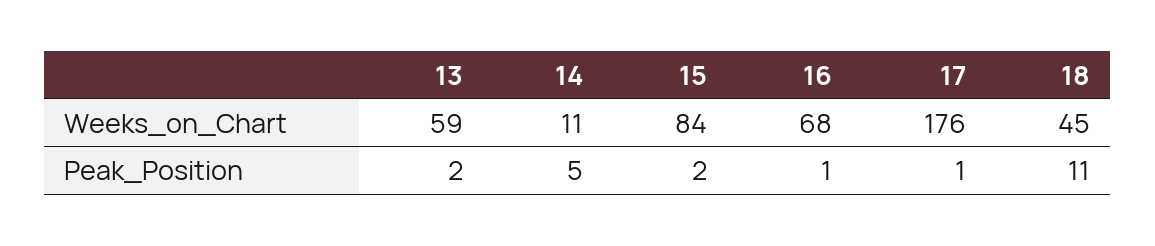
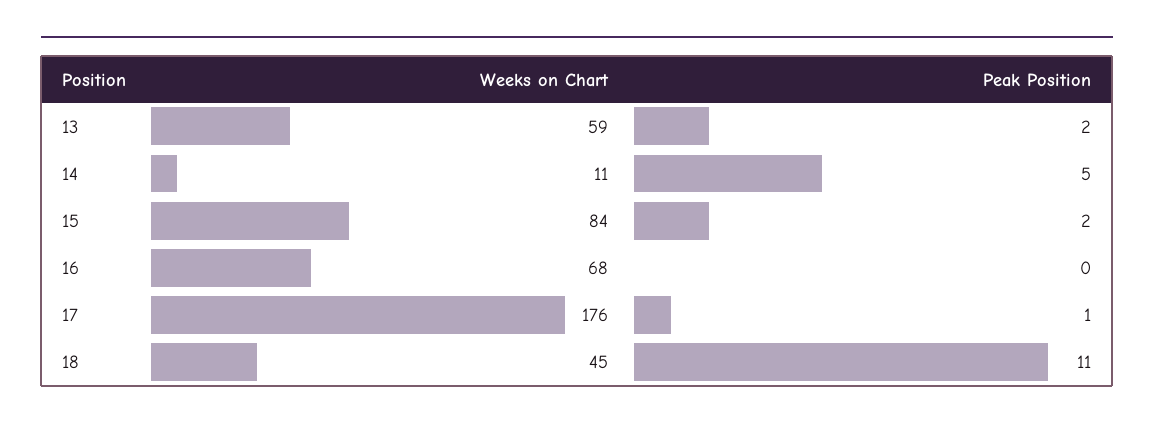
  {
    "13": {
      "Weeks_on_Chart": 59,
      "Peak_Position": 2
    },
    "14": {
      "Weeks_on_Chart": 11,
      "Peak_Position": 5
    },
    "15": {
      "Weeks_on_Chart": 84,
      "Peak_Position": 2
    },
    "16": {
      "Weeks_on_Chart": 68,
-     "Peak_Position": 1
+     "Peak_Position": 0
    },
    "17": {
      "Weeks_on_Chart": 176,
      "Peak_Position": 1
    },
    "18": {
      "Weeks_on_Chart": 45,
      "Peak_Position": 11
    }
  }

